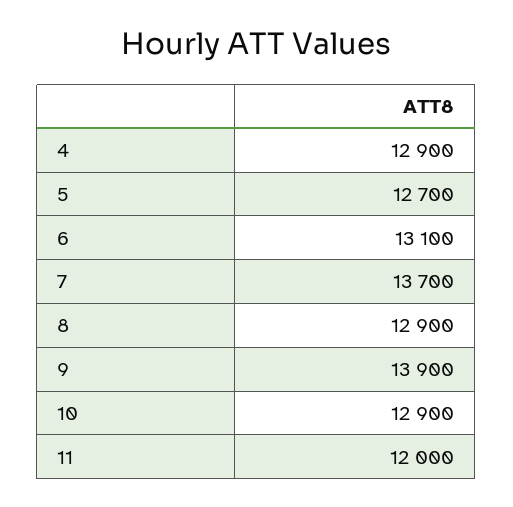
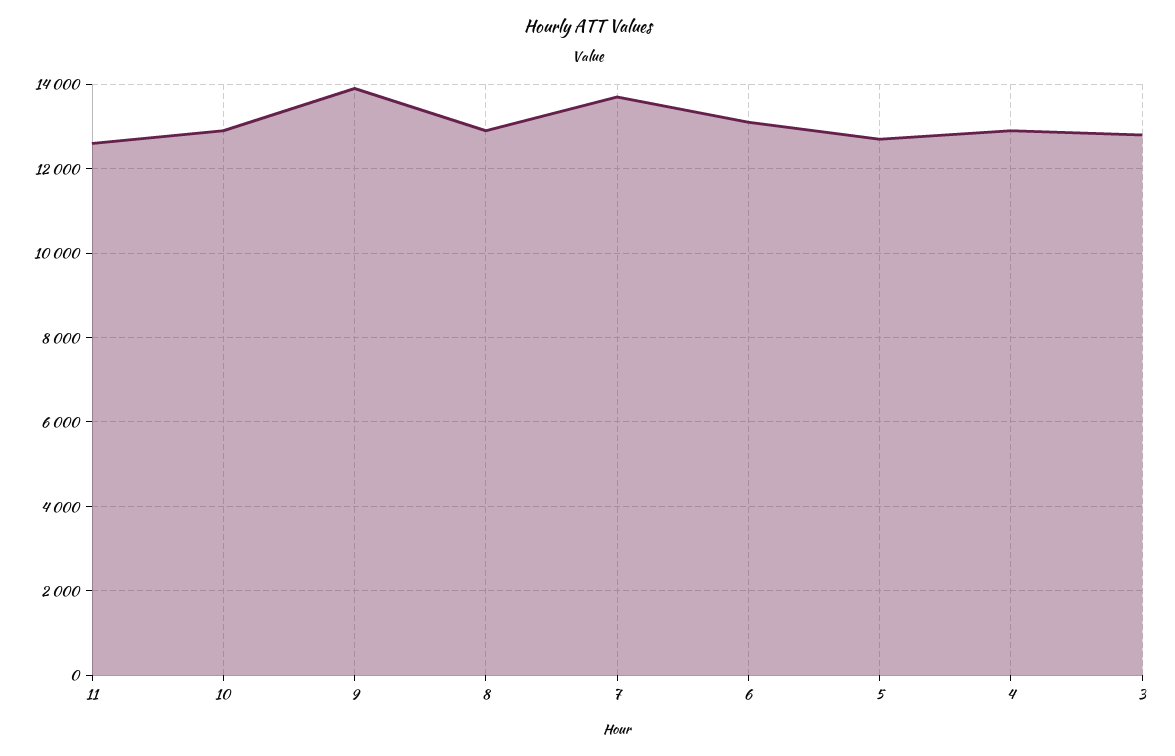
  {
    "4": 12900,
    "5": 12700,
    "6": 13100,
    "7": 13700,
    "8": 12900,
    "9": 13900,
    "10": 12900,
-   "11": 12000
+   "11": 12600,
+   "3": 12800
  }

